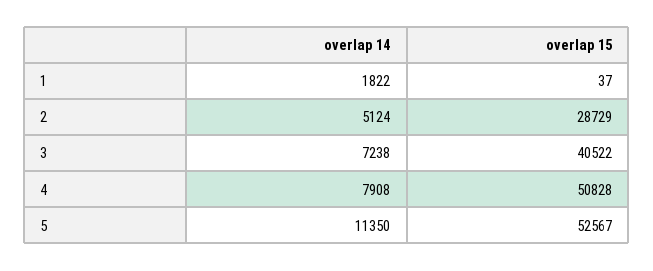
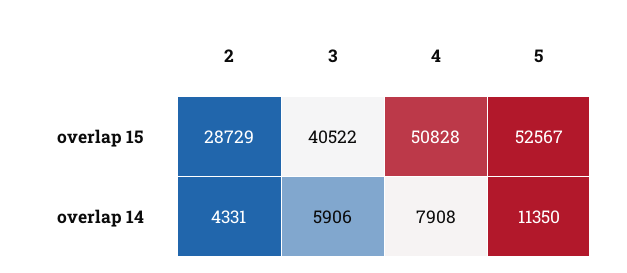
  {
    "overlap 14": {
-     "1": 1822,
-     "2": 5124,
+     "2": 4331,
-     "3": 7238,
+     "3": 5906,
      "4": 7908,
      "5": 11350
    },
    "overlap 15": {
-     "1": 37,
      "2": 28729,
      "3": 40522,
      "4": 50828,
      "5": 52567
    }
  }

